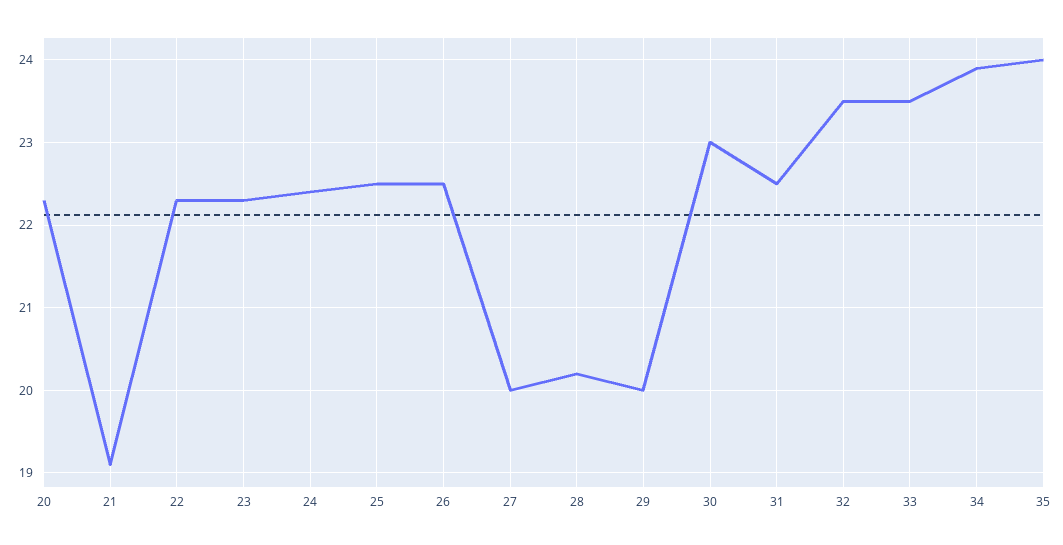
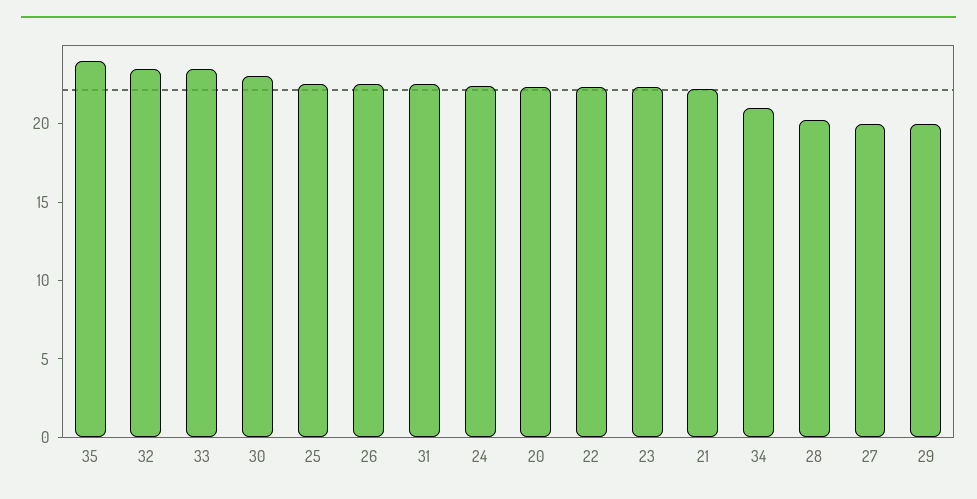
  {
    "20": 22.3,
-   "21": 19.1,
+   "21": 22,
    "22": 22.3,
    "23": 22.3,
    "24": 22.4,
    "25": 22.5,
    "26": 22.5,
    "27": 20,
    "28": 20.2,
    "29": 20,
    "30": 23,
    "31": 22.5,
    "32": 23.5,
    "33": 23.5,
-   "34": 23.9,
+   "34": 21,
    "35": 24
  }

